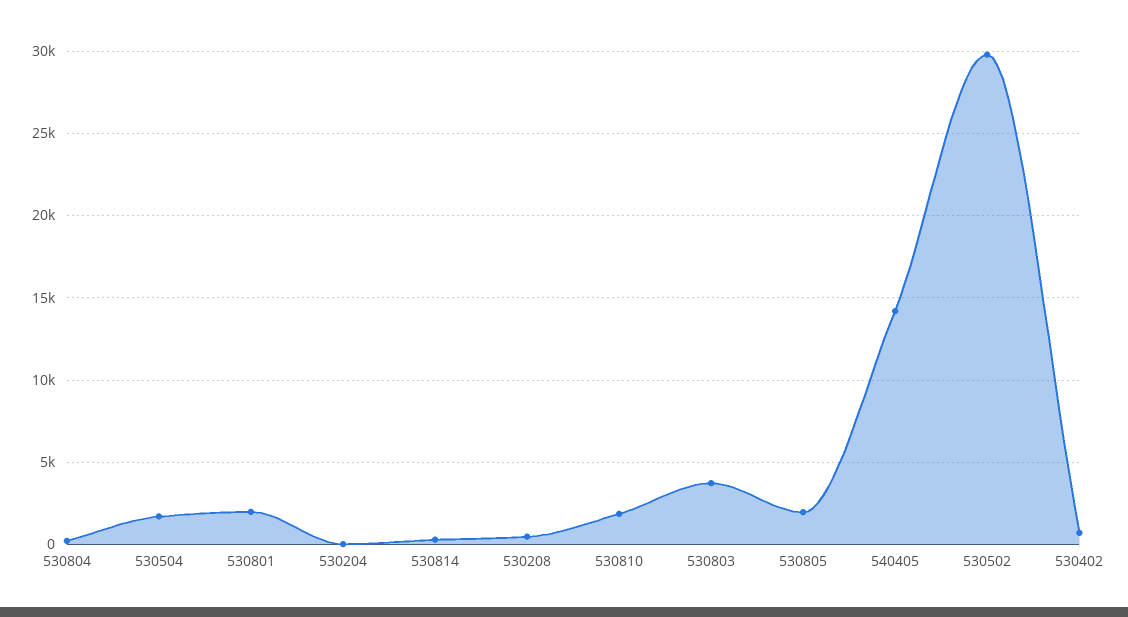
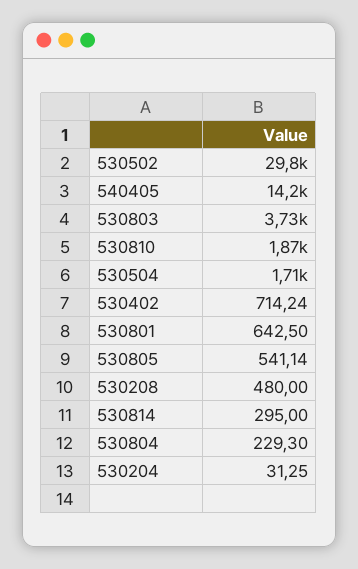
  {
    "530804": 229.3,
    "530504": 1710,
-   "530801": 2000,
+   "530801": 642.5,
    "530204": 31.25,
    "530814": 295,
    "530208": 480,
    "530810": 1870,
    "530803": 3730,
-   "530805": 2000,
+   "530805": 541.14,
    "540405": 14200,
    "530502": 29800,
    "530402": 714.24
  }

